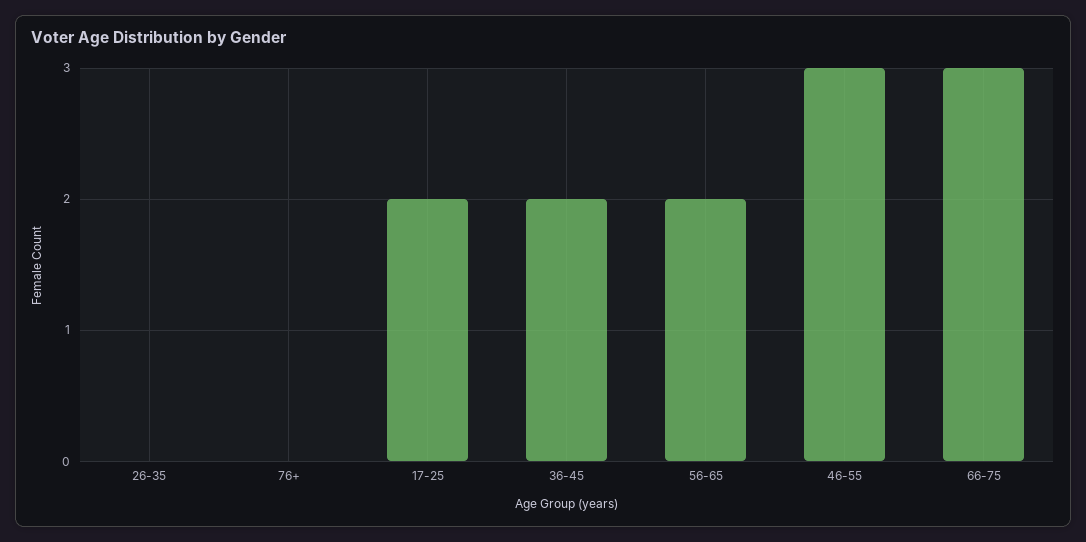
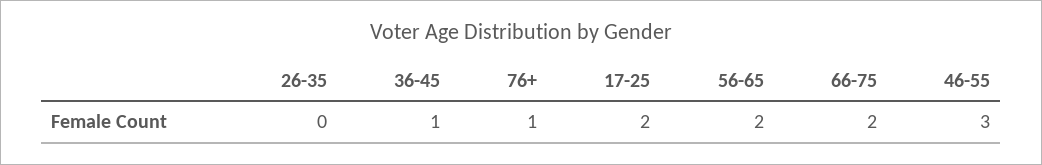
  {
    "26-35": 0,
-   "76+": 0,
+   "76+": 1,
    "17-25": 2,
-   "36-45": 2,
+   "36-45": 1,
    "56-65": 2,
    "46-55": 3,
-   "66-75": 3
+   "66-75": 2
  }

